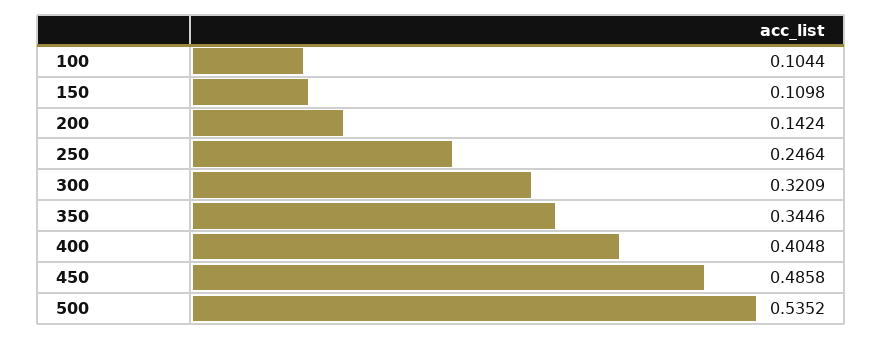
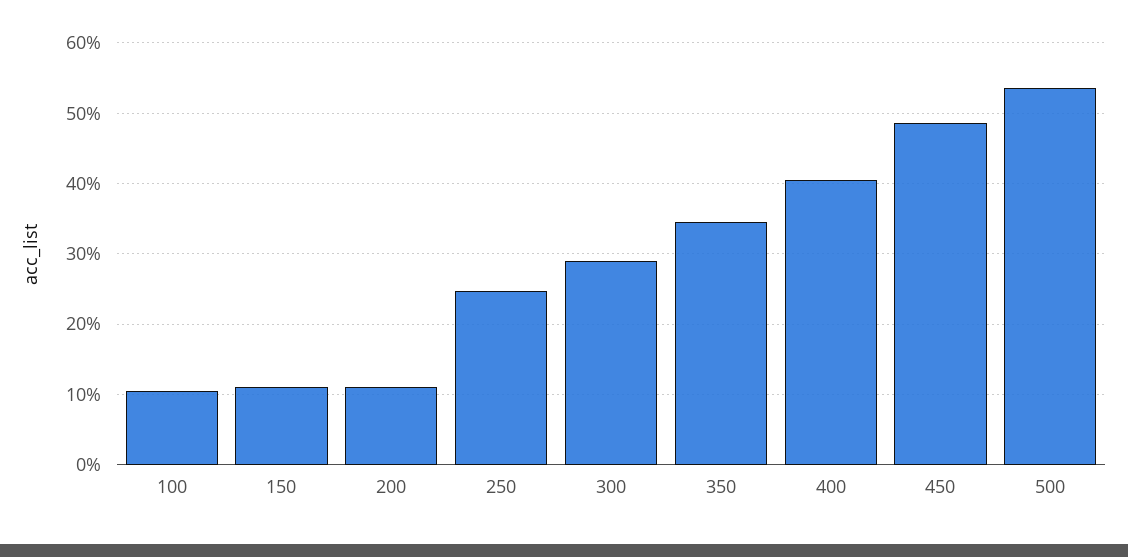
  {
    "100": 0.1044,
    "150": 0.1098,
-   "200": 0.1424,
+   "200": 0.11,
    "250": 0.2464,
-   "300": 0.3209,
+   "300": 0.29,
    "350": 0.3446,
    "400": 0.4048,
    "450": 0.4858,
    "500": 0.5352
  }

